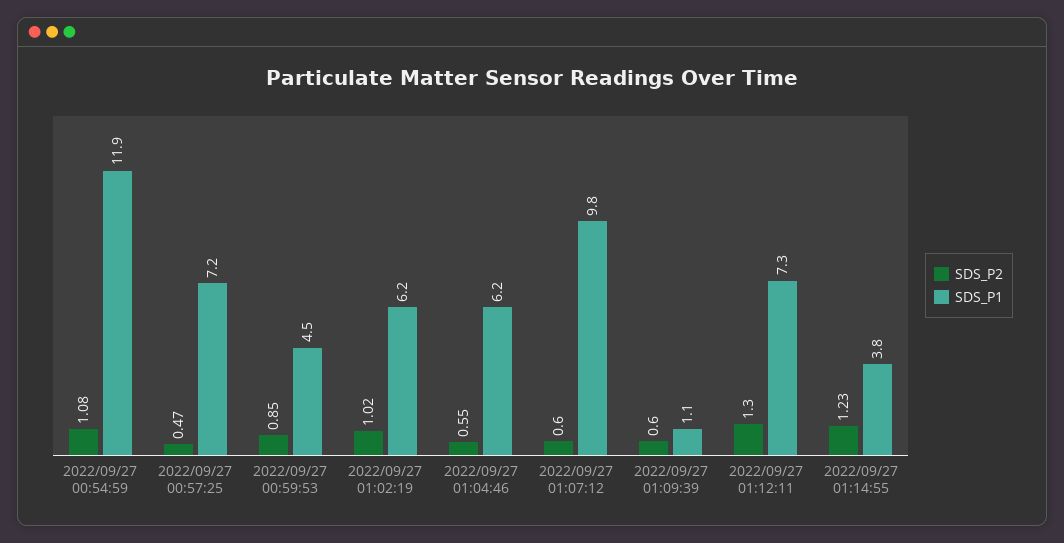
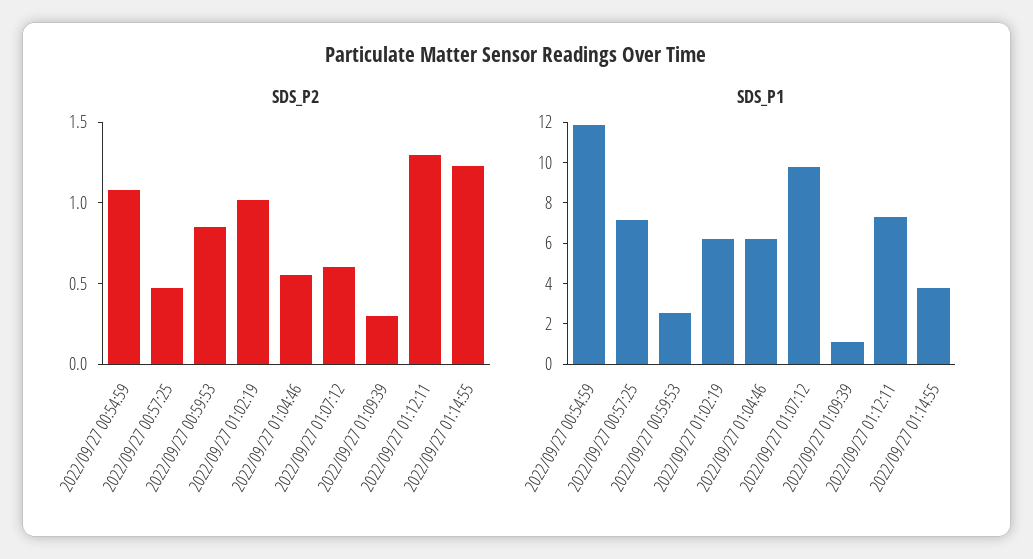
  {
    "SDS_P2": {
      "2022/09/27 00:54:59": 1.08,
      "2022/09/27 00:57:25": 0.47,
      "2022/09/27 00:59:53": 0.85,
      "2022/09/27 01:02:19": 1.02,
      "2022/09/27 01:04:46": 0.55,
      "2022/09/27 01:07:12": 0.6,
-     "2022/09/27 01:09:39": 0.6,
+     "2022/09/27 01:09:39": 0.3,
      "2022/09/27 01:12:11": 1.3,
      "2022/09/27 01:14:55": 1.23
    },
    "SDS_P1": {
      "2022/09/27 00:54:59": 11.9,
      "2022/09/27 00:57:25": 7.2,
-     "2022/09/27 00:59:53": 4.5,
+     "2022/09/27 00:59:53": 2.5,
      "2022/09/27 01:02:19": 6.2,
      "2022/09/27 01:04:46": 6.2,
      "2022/09/27 01:07:12": 9.8,
      "2022/09/27 01:09:39": 1.1,
      "2022/09/27 01:12:11": 7.3,
      "2022/09/27 01:14:55": 3.8
    }
  }

